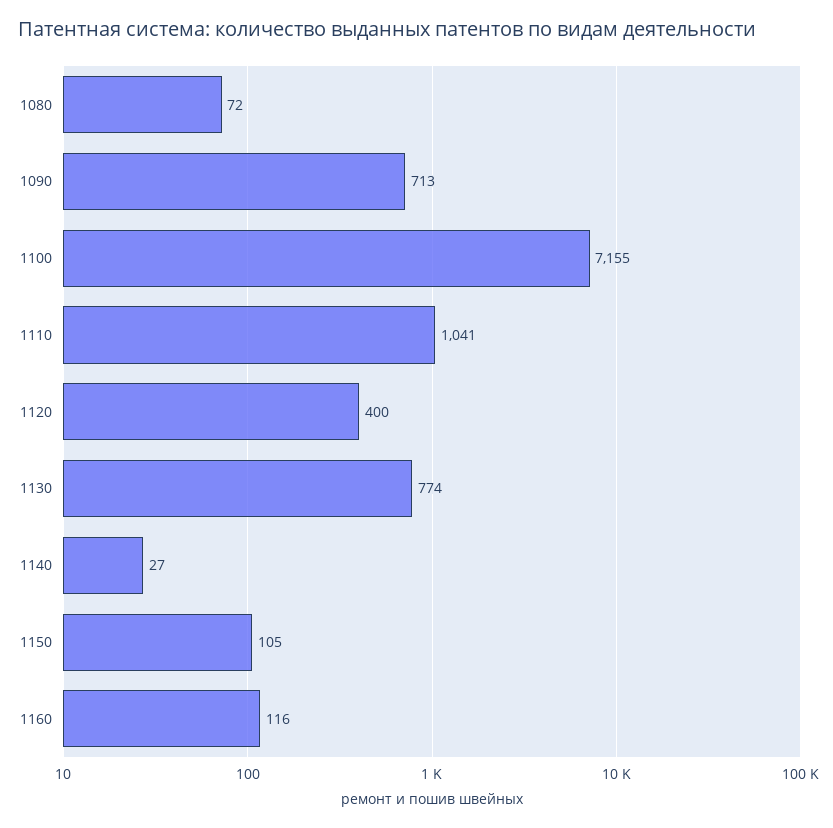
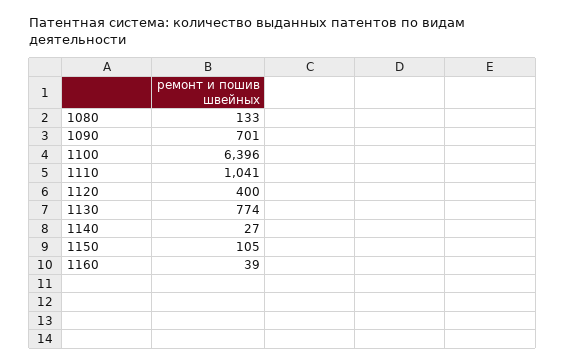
  {
-   "1080": 72,
+   "1080": 133,
-   "1090": 713,
+   "1090": 701,
-   "1100": 7155,
+   "1100": 6396,
    "1110": 1041,
    "1120": 400,
    "1130": 774,
    "1140": 27,
    "1150": 105,
-   "1160": 116
+   "1160": 39
  }

